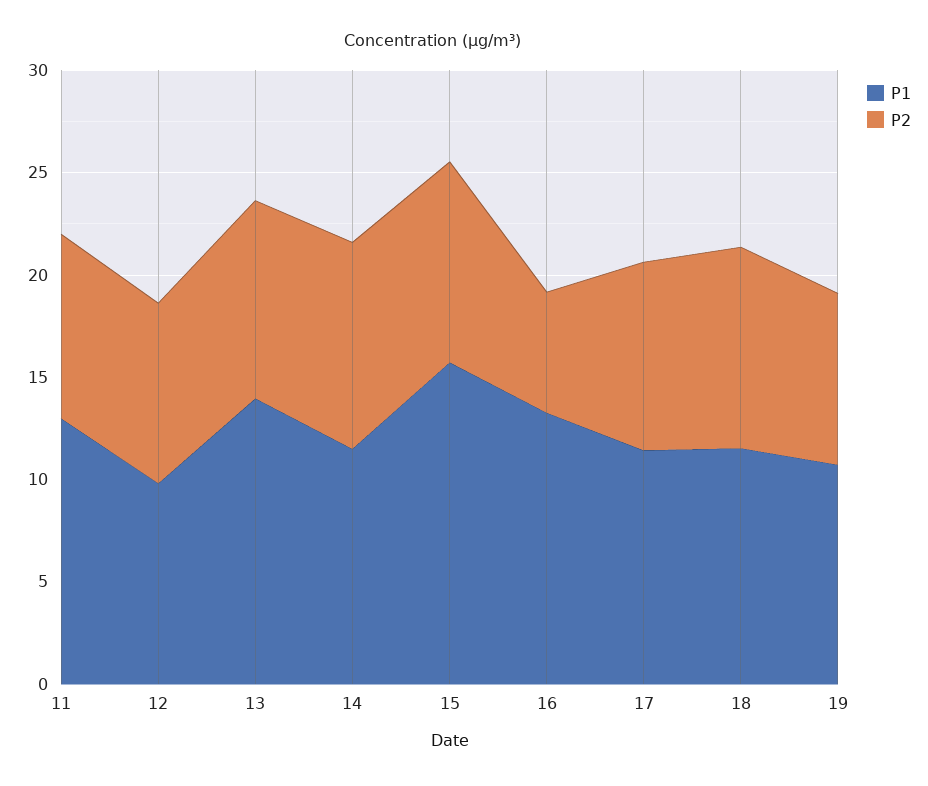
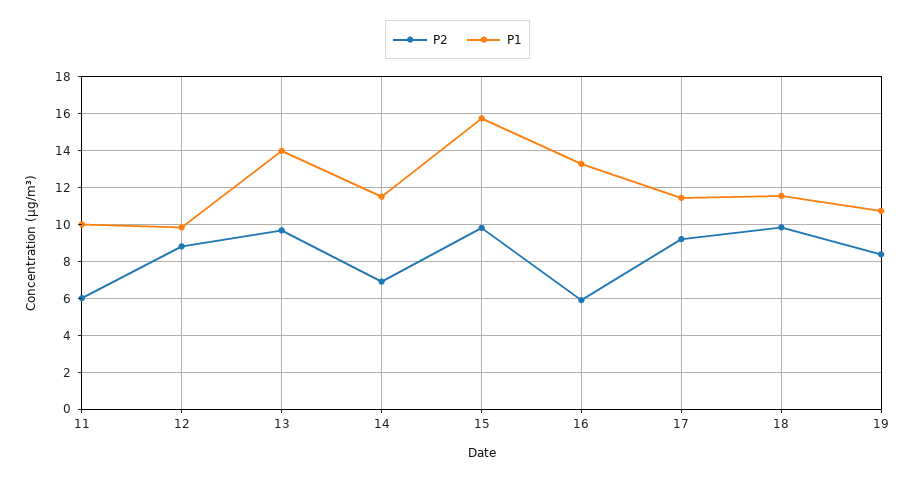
  {
    "P1": {
-     "11": 13,
+     "11": 10,
      "12": 10,
      "13": 14,
      "14": 11.5,
      "15": 15.5,
      "16": 13.5,
      "17": 11.5,
      "18": 11.5,
      "19": 10.5
    },
    "P2": {
-     "11": 9,
+     "11": 6,
      "12": 9,
      "13": 9.5,
-     "14": 10,
+     "14": 7,
      "15": 10,
      "16": 6,
      "17": 9,
      "18": 10,
      "19": 8.5
    }
  }

